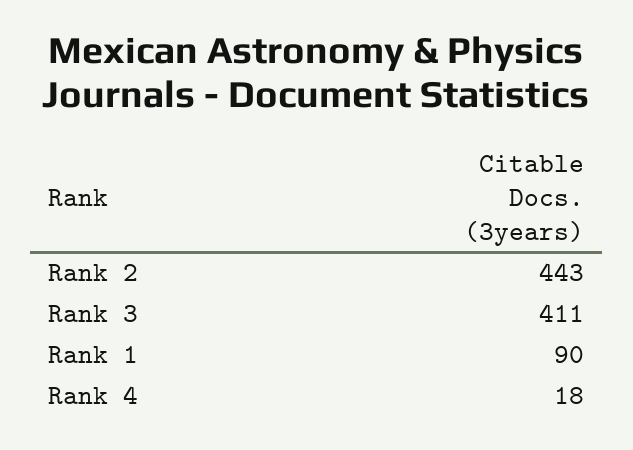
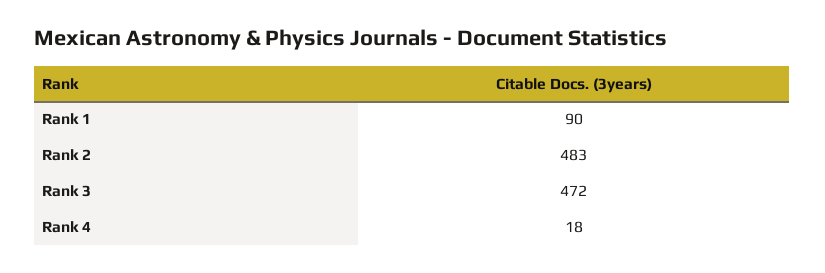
  {
-   "Rank 2": 443,
+   "Rank 2": 483,
-   "Rank 3": 411,
+   "Rank 3": 472,
    "Rank 1": 90,
    "Rank 4": 18
  }

